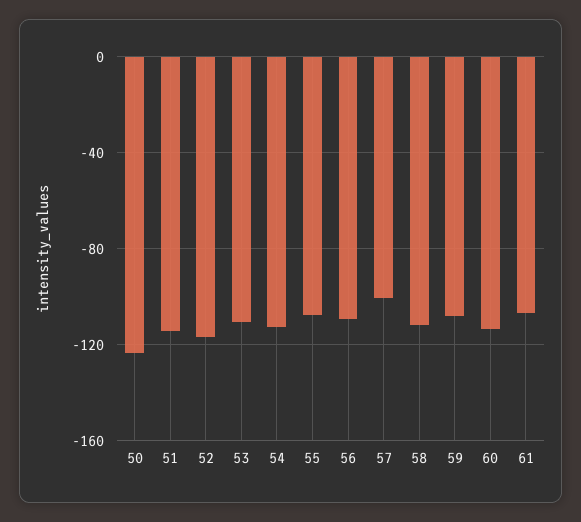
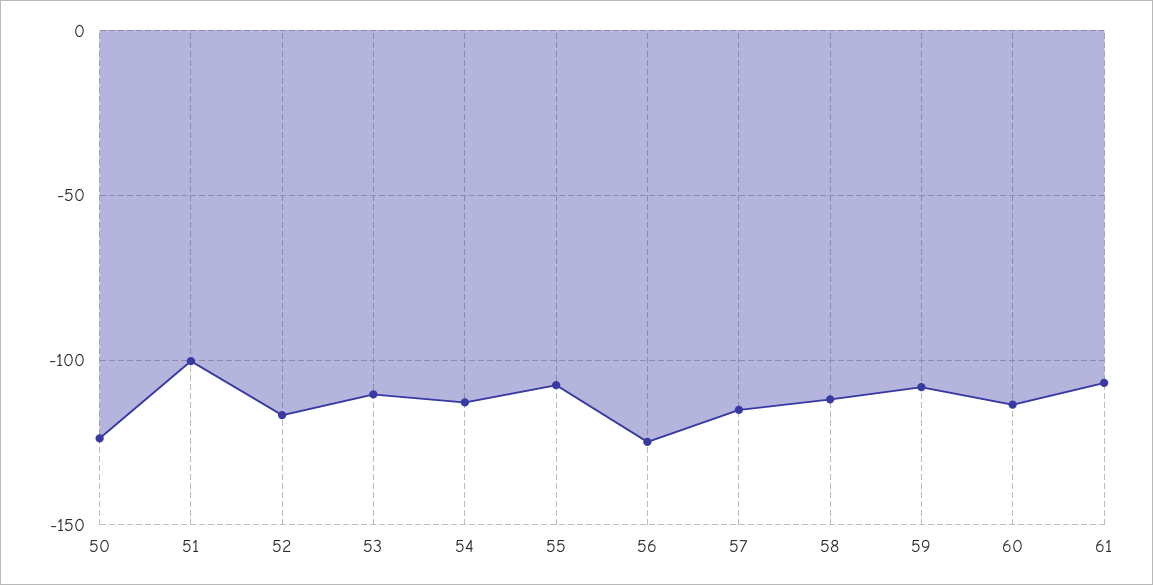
  {
    "50": -125,
-   "51": -115,
+   "51": -100,
    "52": -115,
    "53": -110,
    "54": -115,
    "55": -110,
-   "56": -110,
+   "56": -125,
-   "57": -100,
+   "57": -115,
    "58": -110,
    "59": -110,
    "60": -115,
    "61": -105
  }

